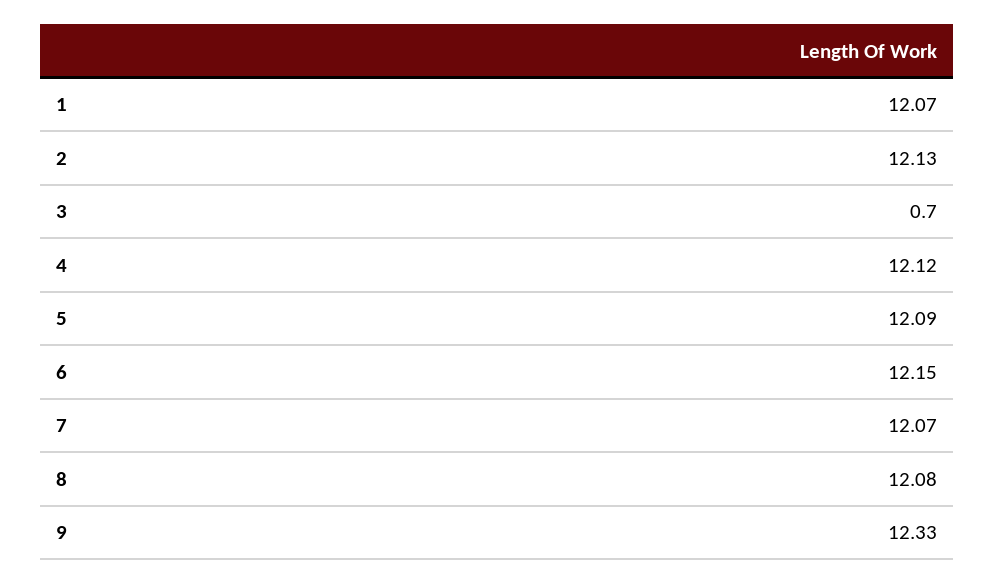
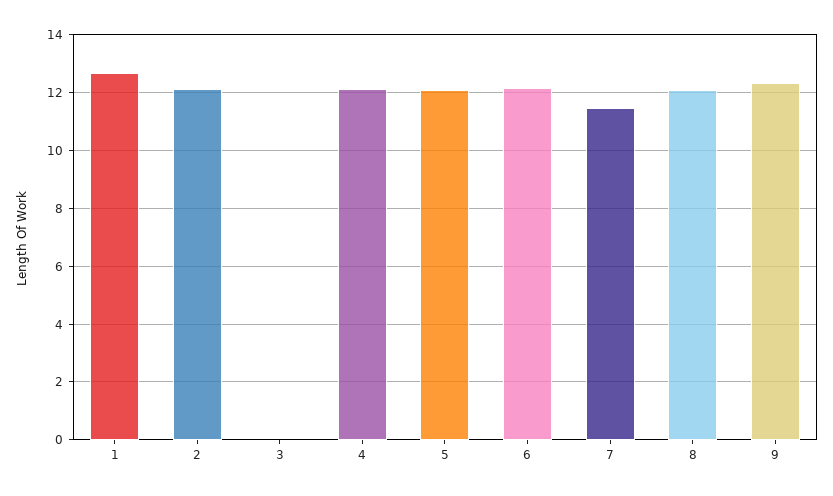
  {
-   "1": 12.07,
+   "1": 12.75,
    "2": 12.13,
-   "3": 0.7,
+   "3": 0,
    "4": 12.12,
    "5": 12.09,
    "6": 12.15,
-   "7": 12.07,
+   "7": 11.5,
    "8": 12.08,
    "9": 12.33
  }

